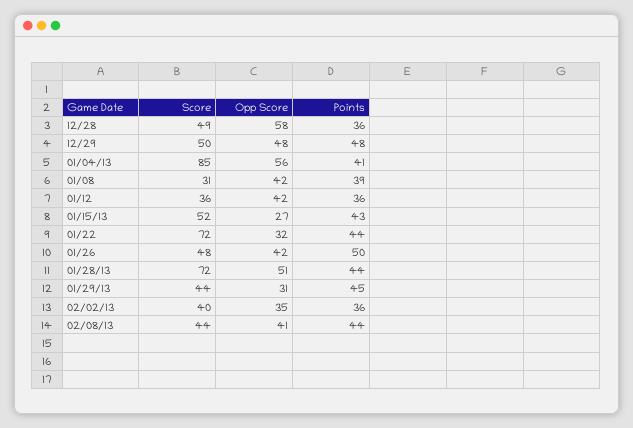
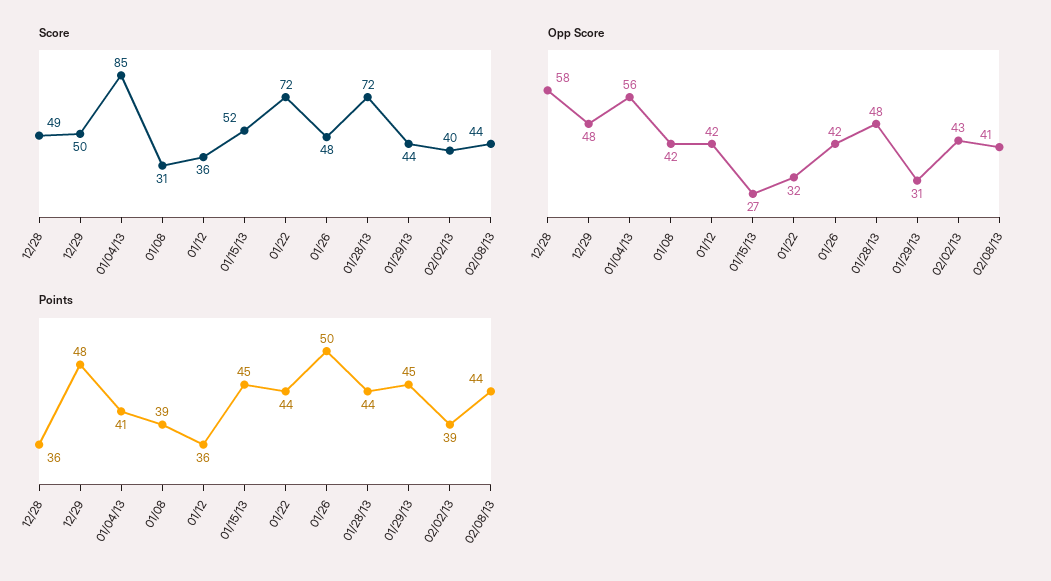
  {
    "Score": {
      "12/28": 49,
      "12/29": 50,
      "01/04/13": 85,
      "01/08": 31,
      "01/12": 36,
      "01/15/13": 52,
      "01/22": 72,
      "01/26": 48,
      "01/28/13": 72,
      "01/29/13": 44,
      "02/02/13": 40,
      "02/08/13": 44
    },
    "Opp Score": {
      "12/28": 58,
      "12/29": 48,
      "01/04/13": 56,
      "01/08": 42,
      "01/12": 42,
      "01/15/13": 27,
      "01/22": 32,
      "01/26": 42,
-     "01/28/13": 51,
+     "01/28/13": 48,
      "01/29/13": 31,
-     "02/02/13": 35,
+     "02/02/13": 43,
      "02/08/13": 41
    },
    "Points": {
      "12/28": 36,
      "12/29": 48,
      "01/04/13": 41,
      "01/08": 39,
      "01/12": 36,
-     "01/15/13": 43,
+     "01/15/13": 45,
      "01/22": 44,
      "01/26": 50,
      "01/28/13": 44,
      "01/29/13": 45,
-     "02/02/13": 36,
+     "02/02/13": 39,
      "02/08/13": 44
    }
  }

